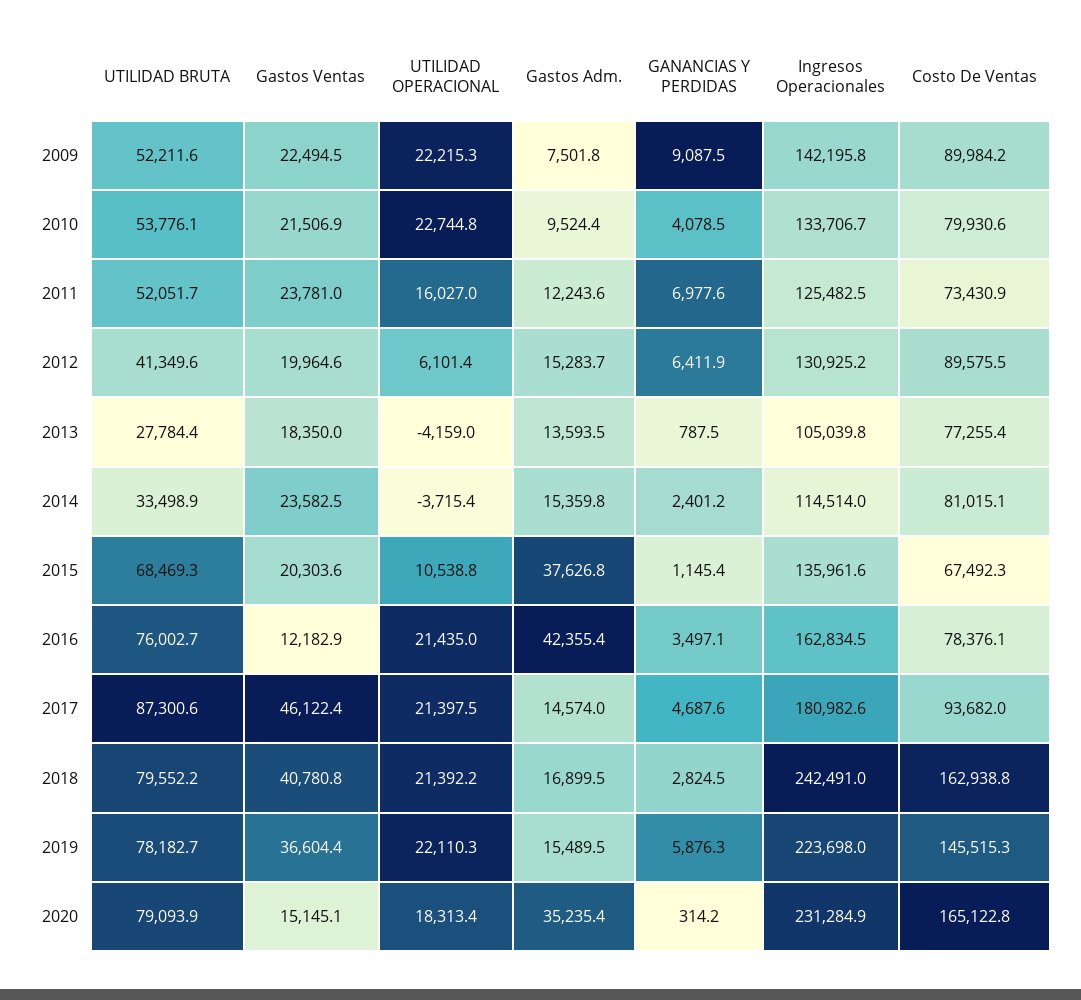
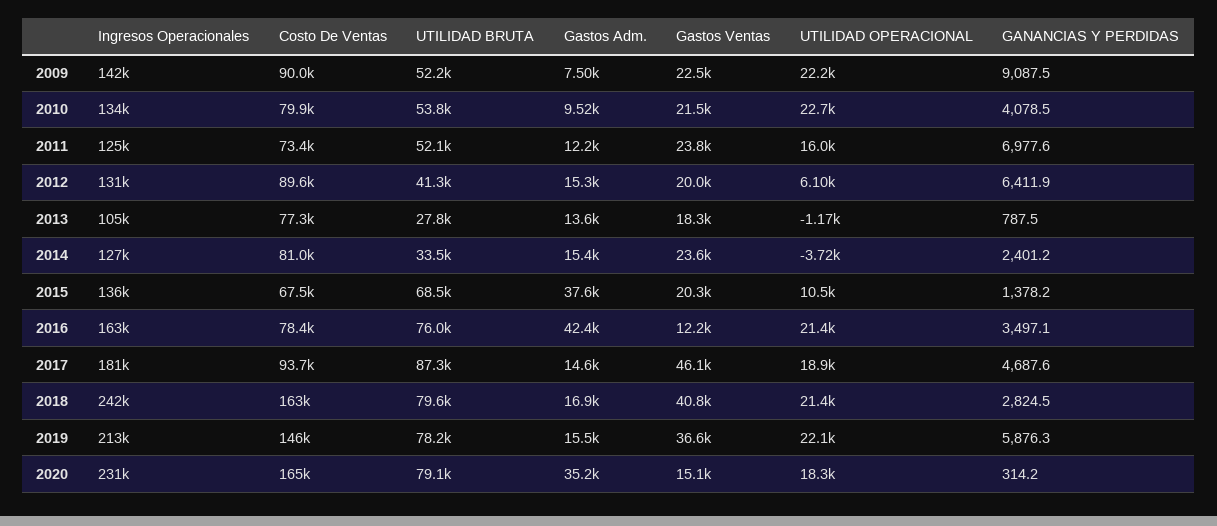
  {
    "UTILIDAD BRUTA": {
      "2009": 52211.6,
      "2010": 53776.1,
      "2011": 52051.7,
      "2012": 41349.6,
      "2013": 27784.4,
      "2014": 33498.9,
      "2015": 68469.3,
      "2016": 76002.7,
      "2017": 87300.6,
      "2018": 79552.2,
      "2019": 78182.7,
      "2020": 79093.9
    },
    "Gastos Ventas": {
      "2009": 22494.5,
      "2010": 21506.9,
      "2011": 23781,
      "2012": 19964.6,
      "2013": 18350,
      "2014": 23582.5,
      "2015": 20303.6,
      "2016": 12182.9,
      "2017": 46122.4,
      "2018": 40780.8,
      "2019": 36604.4,
      "2020": 15145.1
    },
    "UTILIDAD OPERACIONAL": {
      "2009": 22215.3,
      "2010": 22744.8,
      "2011": 16027,
      "2012": 6101.4,
-     "2013": -4159,
+     "2013": -1170,
      "2014": -3715.4,
      "2015": 10538.8,
      "2016": 21435,
-     "2017": 21397.5,
+     "2017": 18900,
      "2018": 21392.2,
      "2019": 22110.3,
      "2020": 18313.4
    },
    "Gastos Adm.": {
      "2009": 7501.8,
      "2010": 9524.4,
      "2011": 12243.6,
      "2012": 15283.7,
      "2013": 13593.5,
      "2014": 15359.8,
      "2015": 37626.8,
      "2016": 42355.4,
      "2017": 14574,
      "2018": 16899.5,
      "2019": 15489.5,
      "2020": 35235.4
    },
    "GANANCIAS Y PERDIDAS": {
      "2009": 9087.5,
      "2010": 4078.5,
      "2011": 6977.6,
      "2012": 6411.9,
      "2013": 787.5,
      "2014": 2401.2,
-     "2015": 1145.4,
+     "2015": 1378.2,
      "2016": 3497.1,
      "2017": 4687.6,
      "2018": 2824.5,
      "2019": 5876.3,
      "2020": 314.2
    },
    "Ingresos Operacionales": {
      "2009": 142195.8,
      "2010": 133706.7,
      "2011": 125482.5,
      "2012": 130925.2,
      "2013": 105039.8,
-     "2014": 114514,
+     "2014": 127000,
      "2015": 135961.6,
      "2016": 162834.5,
      "2017": 180982.6,
      "2018": 242491,
-     "2019": 223698,
+     "2019": 213000,
      "2020": 231284.9
    },
    "Costo De Ventas": {
      "2009": 89984.2,
      "2010": 79930.6,
      "2011": 73430.9,
      "2012": 89575.5,
      "2013": 77255.4,
      "2014": 81015.1,
      "2015": 67492.3,
      "2016": 78376.1,
      "2017": 93682,
      "2018": 162938.8,
      "2019": 145515.3,
      "2020": 165122.8
    }
  }

